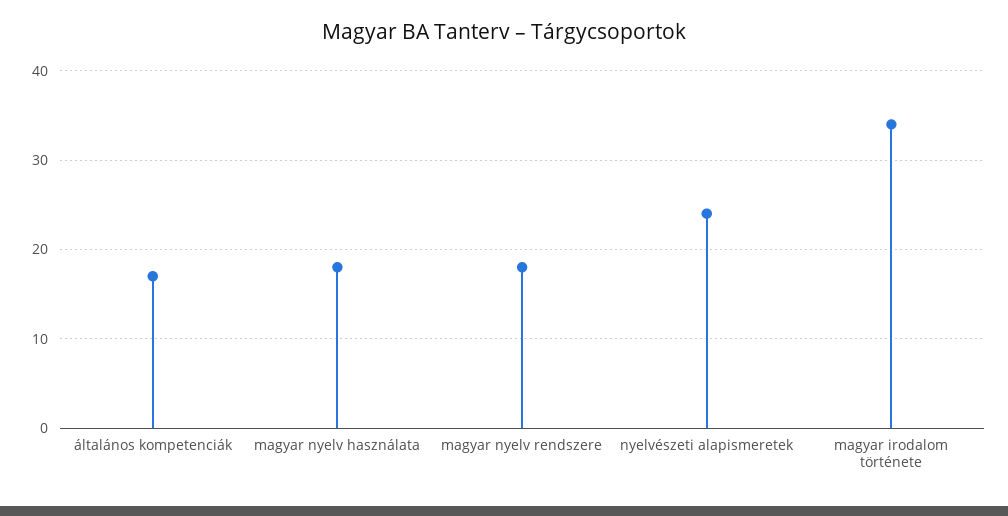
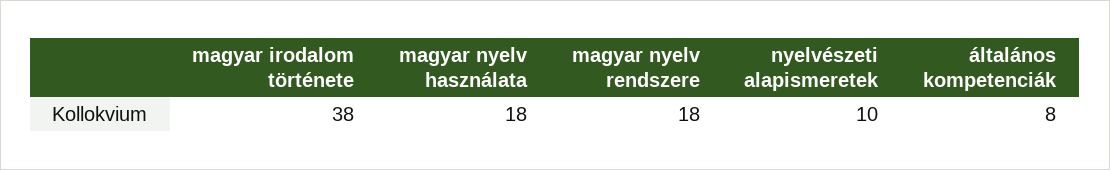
  {
-   "általános kompetenciák": 17,
+   "általános kompetenciák": 8,
    "magyar nyelv használata": 18,
    "magyar nyelv rendszere": 18,
-   "nyelvészeti alapismeretek": 24,
+   "nyelvészeti alapismeretek": 10,
-   "magyar irodalom története": 34
+   "magyar irodalom története": 38
  }

